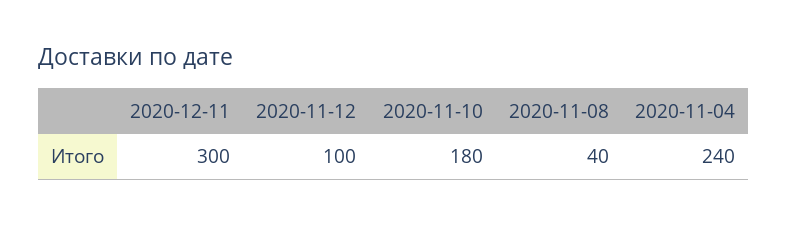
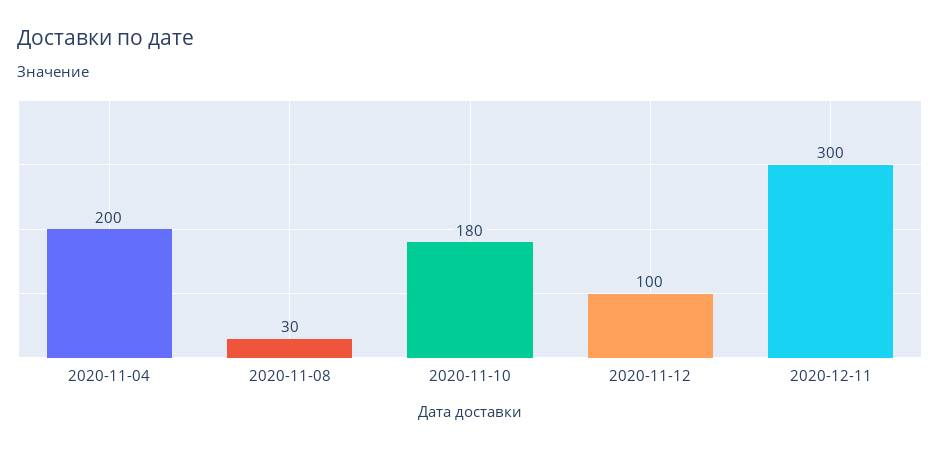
  {
    "2020-12-11": 300,
    "2020-11-12": 100,
    "2020-11-10": 180,
-   "2020-11-08": 40,
+   "2020-11-08": 30,
-   "2020-11-04": 240
+   "2020-11-04": 200
  }

